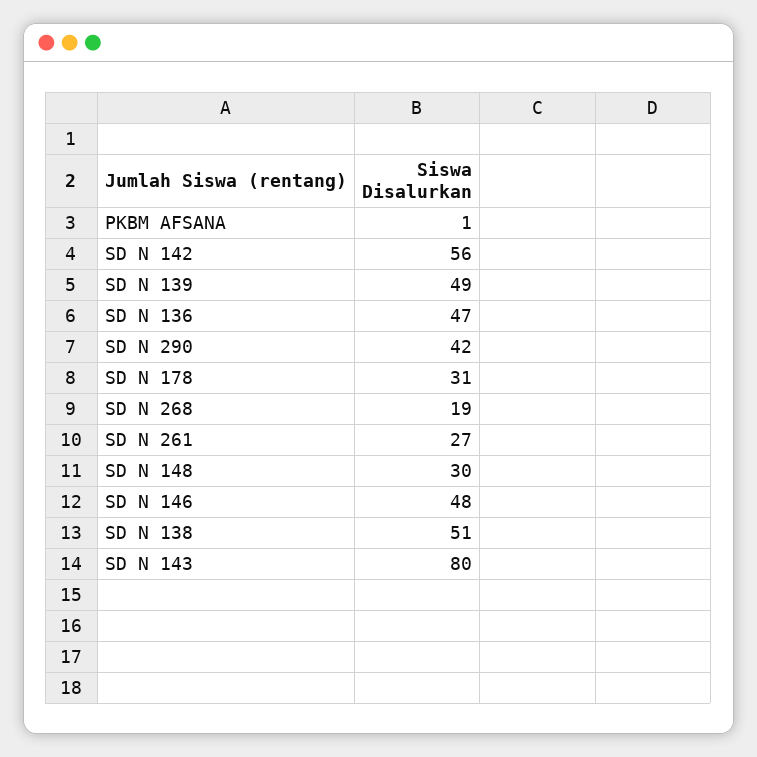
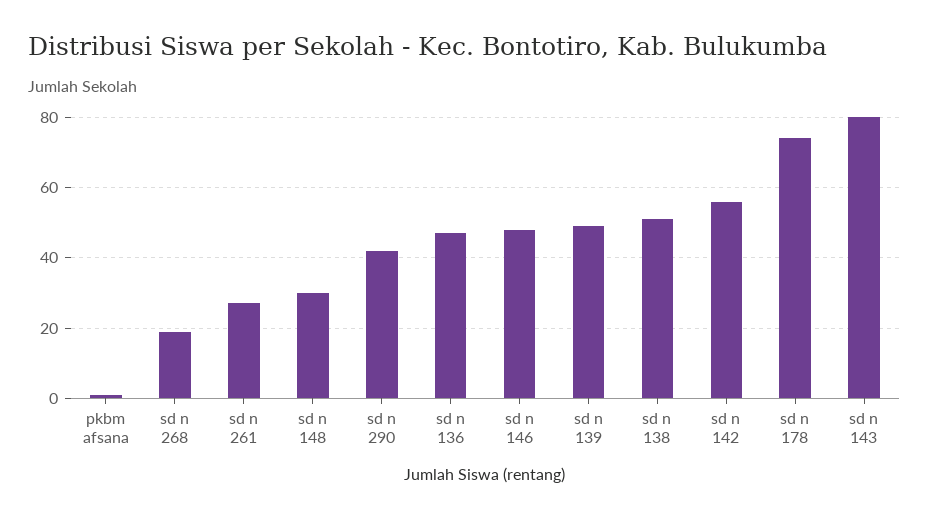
  {
    "PKBM AFSANA": 1,
    "SD N 142": 56,
    "SD N 139": 49,
    "SD N 136": 47,
    "SD N 290": 42,
-   "SD N 178": 31,
+   "SD N 178": 75,
    "SD N 268": 19,
    "SD N 261": 27,
    "SD N 148": 30,
    "SD N 146": 48,
    "SD N 138": 51,
    "SD N 143": 80
  }

